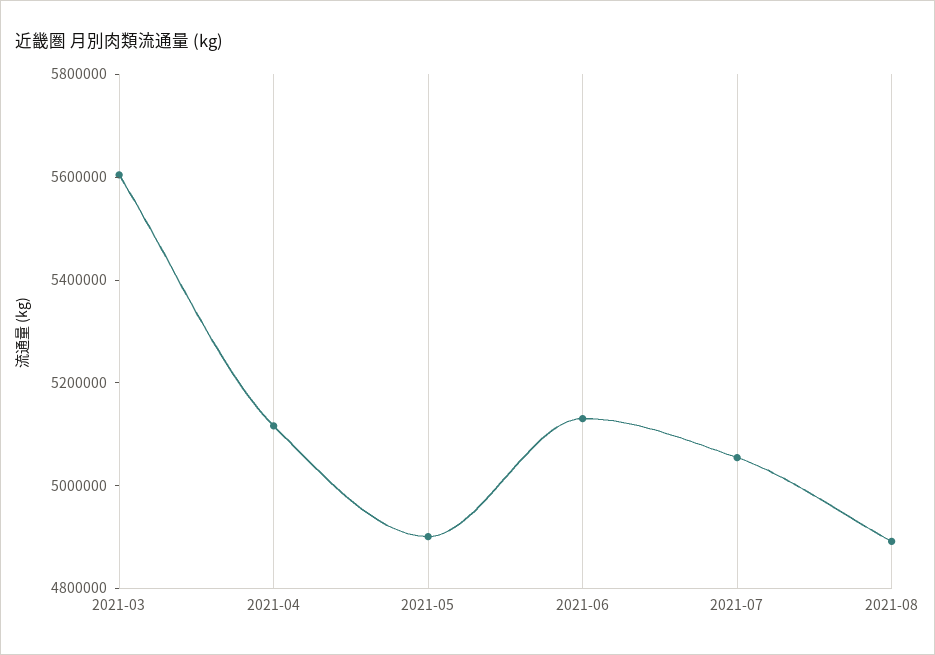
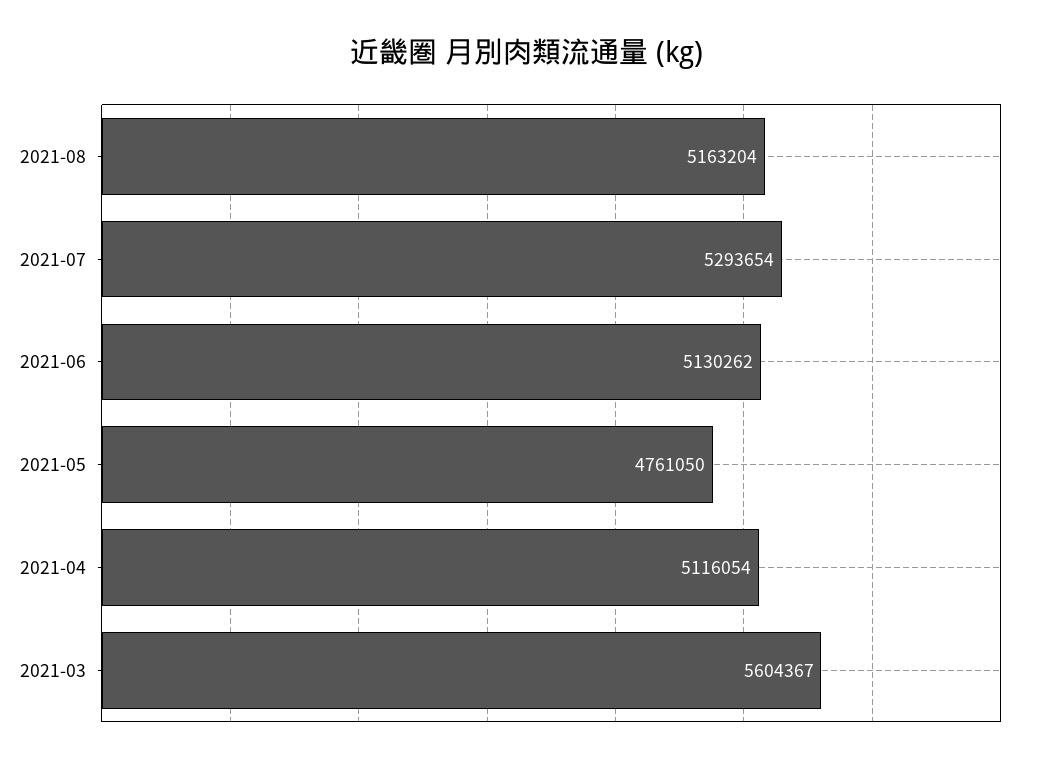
  {
    "2021-03": 5604367,
    "2021-04": 5116054,
-   "2021-05": 4900000,
+   "2021-05": 4761050,
    "2021-06": 5130262,
-   "2021-07": 5050000,
+   "2021-07": 5293654,
-   "2021-08": 4900000
+   "2021-08": 5163204
  }

